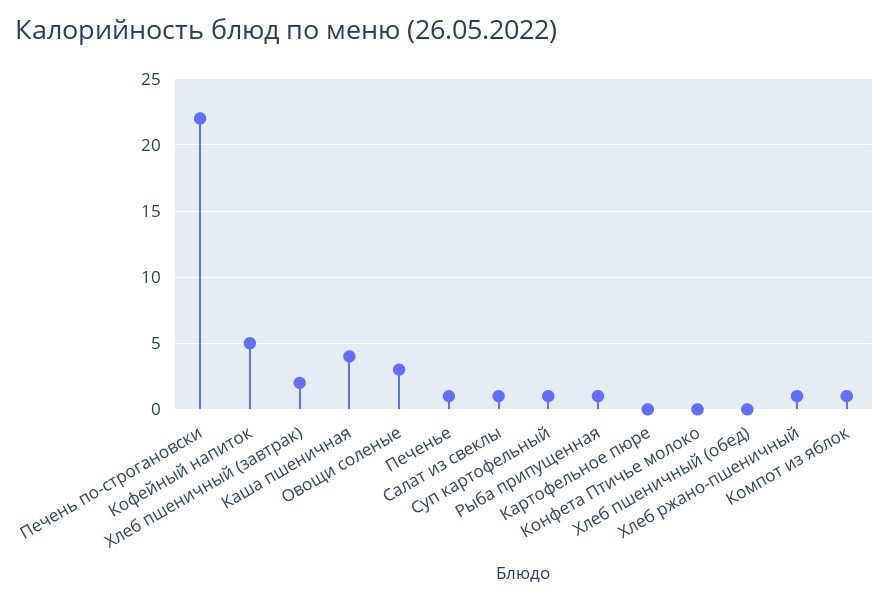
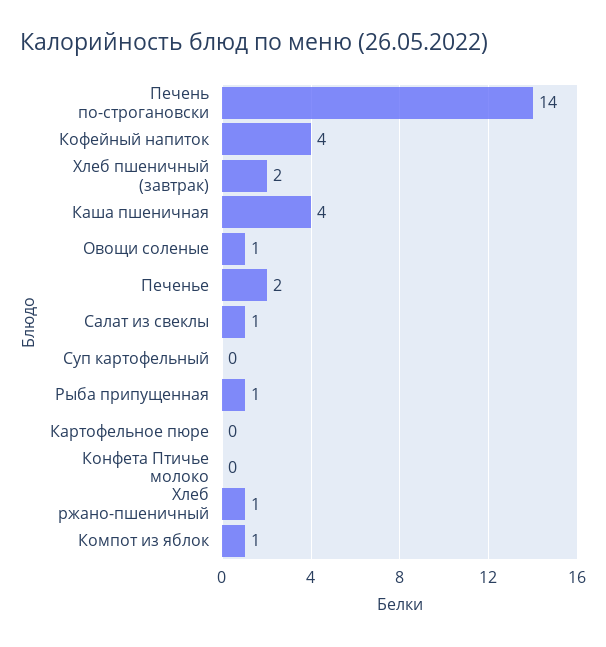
  {
-   "Печень по-строгановски": 22,
+   "Печень по-строгановски": 14,
-   "Кофейный напиток": 5,
+   "Кофейный напиток": 4,
    "Хлеб пшеничный (завтрак)": 2,
    "Каша пшеничная": 4,
-   "Овощи соленые": 3,
+   "Овощи соленые": 1,
-   "Печенье": 1,
+   "Печенье": 2,
    "Салат из свеклы": 1,
-   "Суп картофельный": 1,
+   "Суп картофельный": 0,
    "Рыба припущенная": 1,
    "Картофельное пюре": 0,
    "Конфета Птичье молоко": 0,
-   "Хлеб пшеничный (обед)": 0,
    "Хлеб ржано-пшеничный": 1,
    "Компот из яблок": 1
  }

